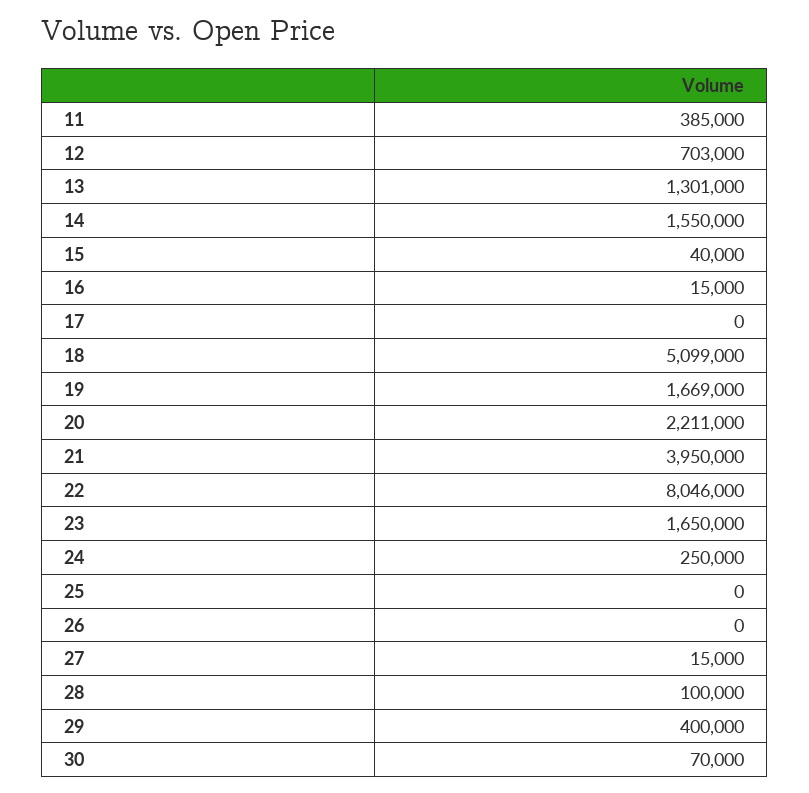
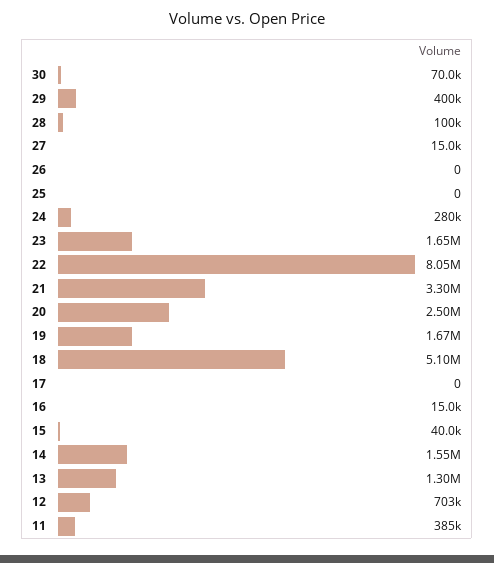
  {
    "11": 385000,
    "12": 703000,
    "13": 1301000,
    "14": 1550000,
    "15": 40000,
    "16": 15000,
    "17": 0,
    "18": 5099000,
    "19": 1669000,
-   "20": 2211000,
+   "20": 2500000,
-   "21": 3950000,
+   "21": 3300000,
    "22": 8046000,
    "23": 1650000,
-   "24": 250000,
+   "24": 280000,
    "25": 0,
    "26": 0,
    "27": 15000,
    "28": 100000,
    "29": 400000,
    "30": 70000
  }

